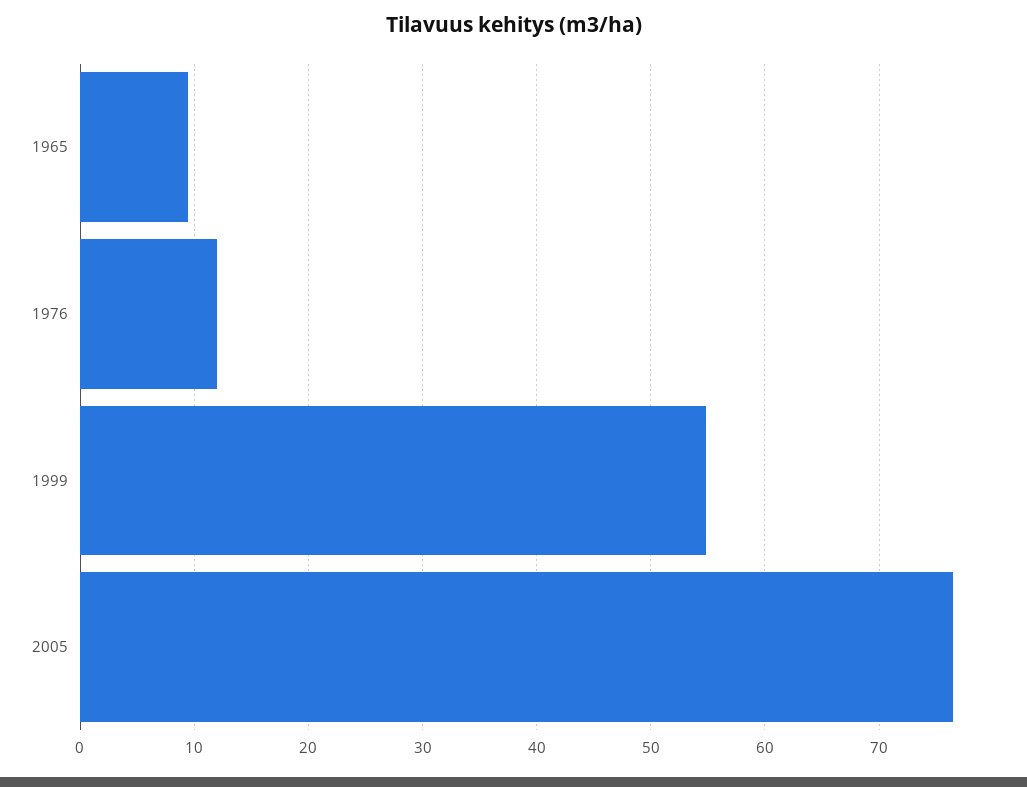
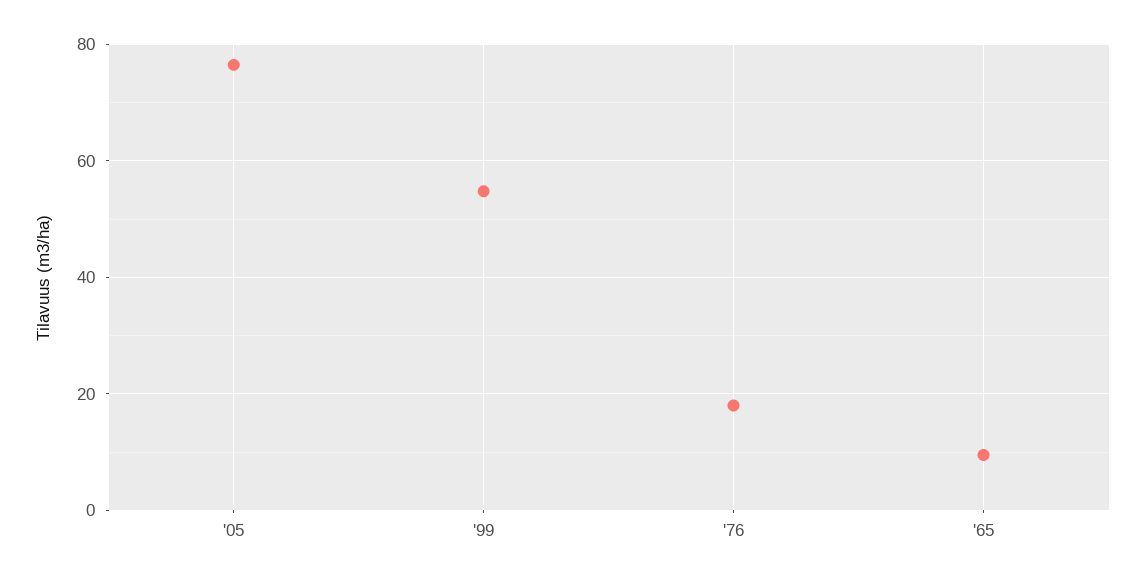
  {
    "1965": 10,
-   "1976": 12,
+   "1976": 18,
    "1999": 55,
    "2005": 77
  }

